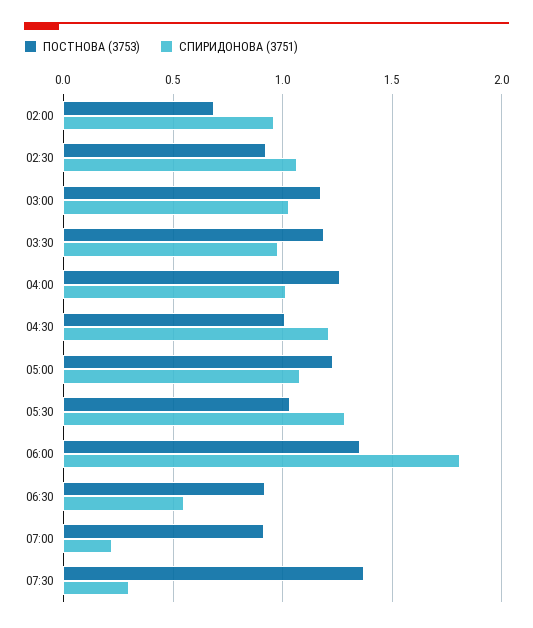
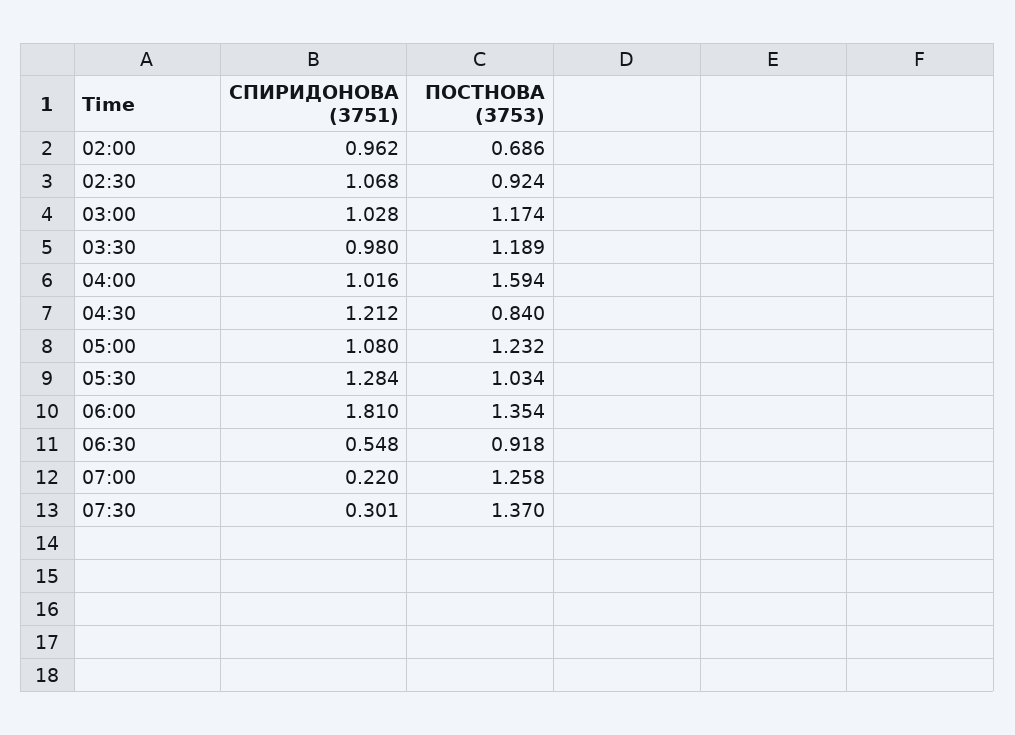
  {
    "ПОСТНОВА (3753)": {
      "02:00": 0.686,
      "02:30": 0.924,
      "03:00": 1.174,
      "03:30": 1.189,
-     "04:00": 1.25,
+     "04:00": 1.594,
-     "04:30": 1,
+     "04:30": 0.84,
      "05:00": 1.232,
      "05:30": 1.034,
      "06:00": 1.354,
      "06:30": 0.918,
-     "07:00": 0.9,
+     "07:00": 1.258,
      "07:30": 1.37
    },
    "СПИРИДОНОВА (3751)": {
      "02:00": 0.962,
      "02:30": 1.068,
      "03:00": 1.028,
      "03:30": 0.98,
      "04:00": 1.016,
      "04:30": 1.212,
      "05:00": 1.08,
      "05:30": 1.284,
      "06:00": 1.81,
      "06:30": 0.548,
      "07:00": 0.22,
      "07:30": 0.301
    }
  }

